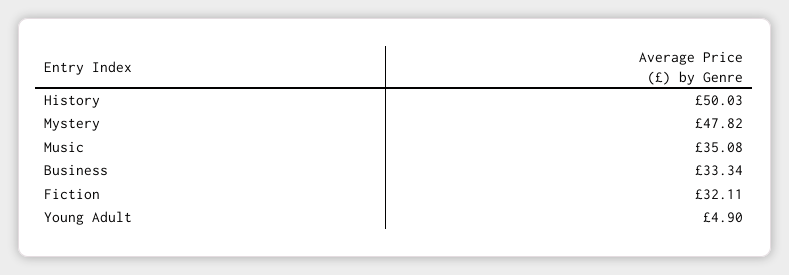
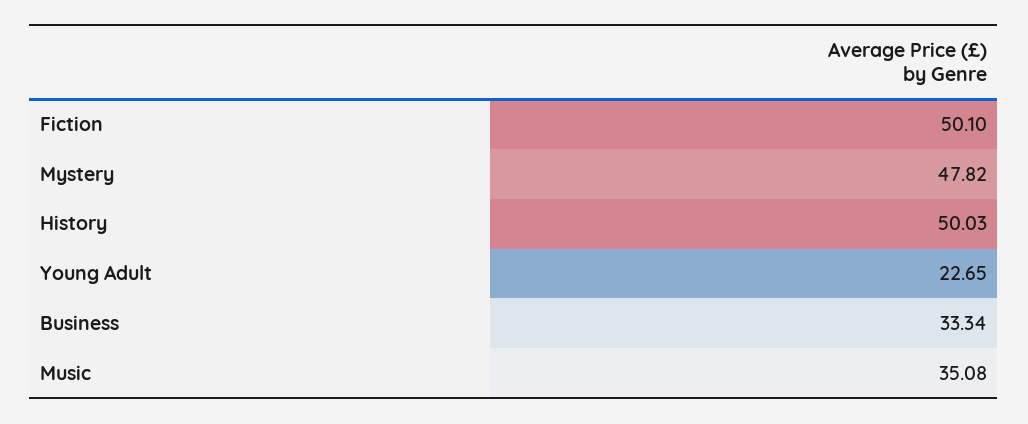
  {
    "History": 50.03,
    "Mystery": 47.82,
    "Music": 35.08,
    "Business": 33.34,
-   "Fiction": 32.11,
+   "Fiction": 50.1,
-   "Young Adult": 4.9
+   "Young Adult": 22.65
  }

